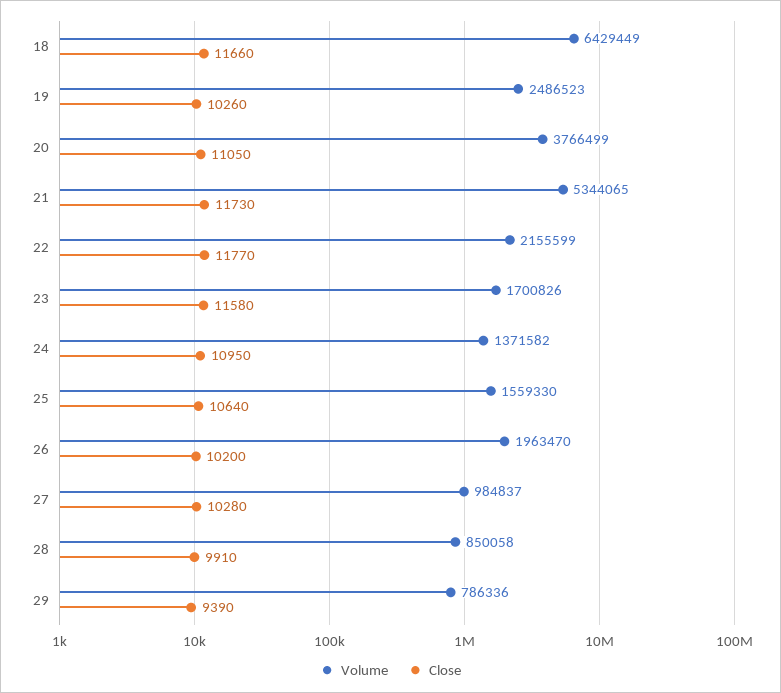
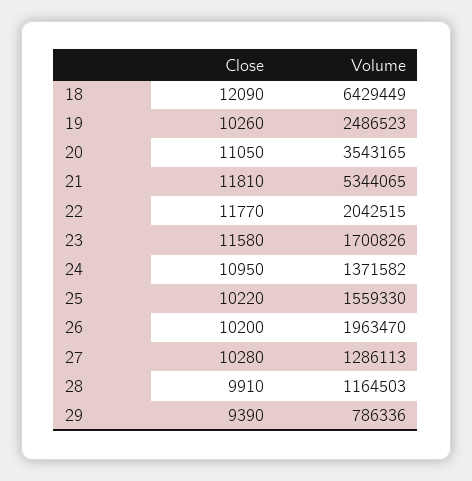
  {
    "Volume": {
      "18": 6429449,
      "19": 2486523,
-     "20": 3766499,
+     "20": 3543165,
      "21": 5344065,
-     "22": 2155599,
+     "22": 2042515,
      "23": 1700826,
      "24": 1371582,
      "25": 1559330,
      "26": 1963470,
-     "27": 984837,
+     "27": 1286113,
-     "28": 850058,
+     "28": 1164503,
      "29": 786336
    },
    "Close": {
-     "18": 11660,
+     "18": 12090,
      "19": 10260,
      "20": 11050,
-     "21": 11730,
+     "21": 11810,
      "22": 11770,
      "23": 11580,
      "24": 10950,
-     "25": 10640,
+     "25": 10220,
      "26": 10200,
      "27": 10280,
      "28": 9910,
      "29": 9390
    }
  }

